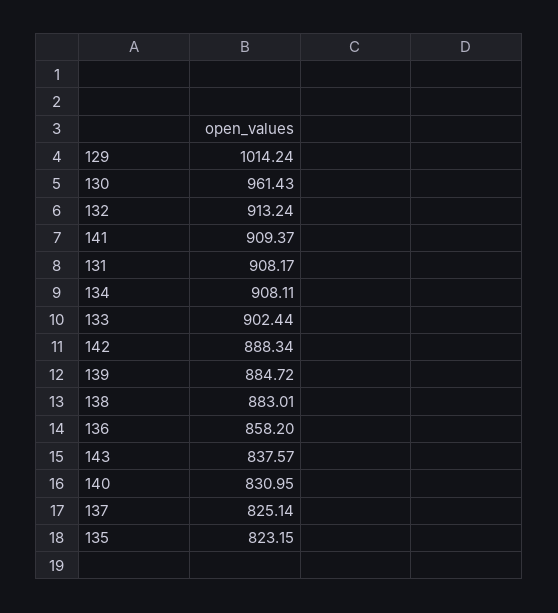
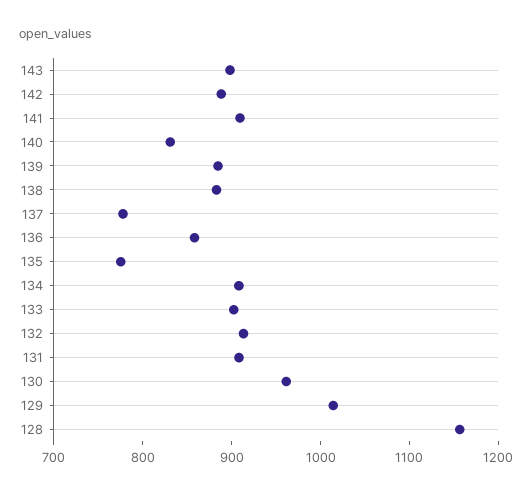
  {
    "129": 1014.24,
    "130": 961.43,
    "132": 913.24,
    "141": 909.37,
    "131": 908.17,
    "134": 908.11,
    "133": 902.44,
    "142": 888.34,
    "139": 884.72,
    "138": 883.01,
    "136": 858.2,
-   "143": 837.57,
+   "143": 900,
    "140": 830.95,
-   "137": 825.14,
+   "137": 780,
-   "135": 823.15
+   "135": 780,
+   "128": 1160
  }

